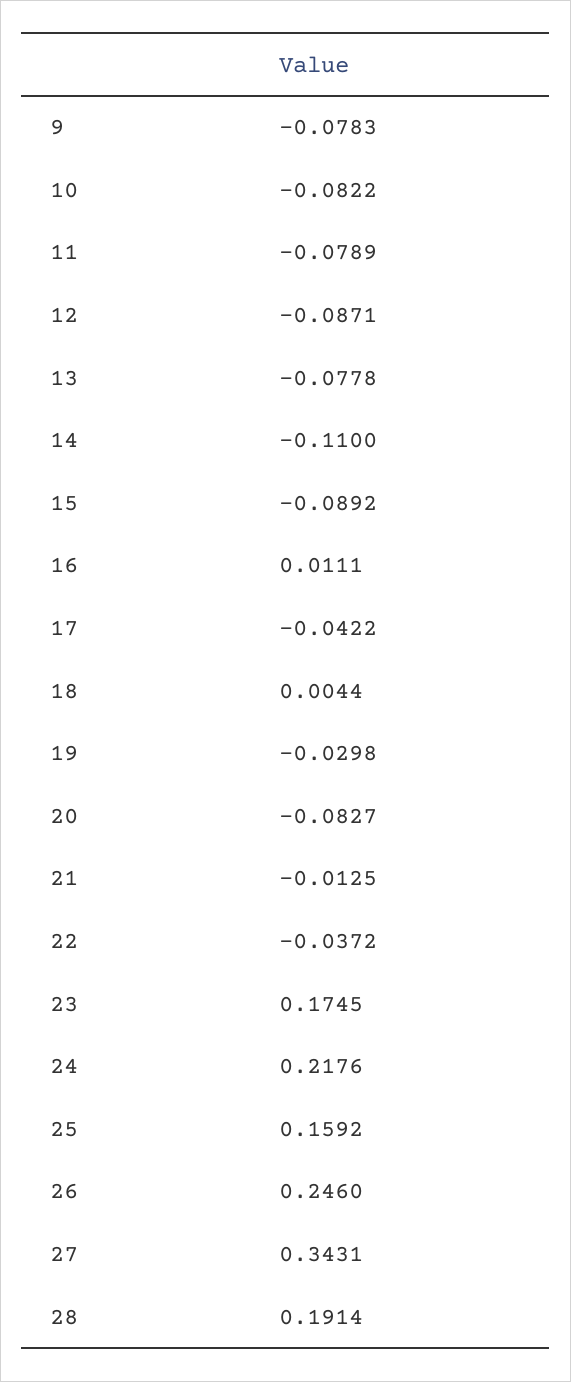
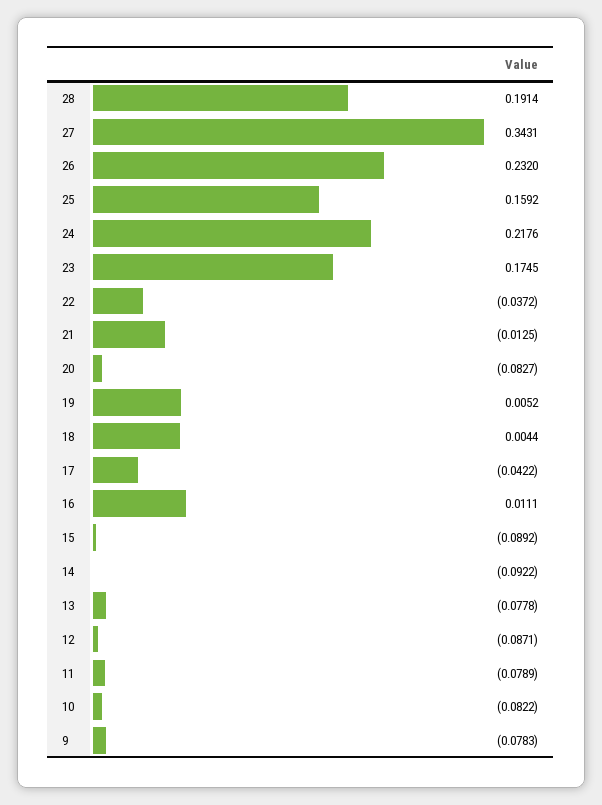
  {
    "9": -0.0783,
    "10": -0.0822,
    "11": -0.0789,
    "12": -0.0871,
    "13": -0.0778,
-   "14": -0.11,
+   "14": -0.0922,
    "15": -0.0892,
    "16": 0.0111,
    "17": -0.0422,
    "18": 0.0044,
-   "19": -0.0298,
+   "19": 0.0052,
    "20": -0.0827,
    "21": -0.0125,
    "22": -0.0372,
    "23": 0.1745,
    "24": 0.2176,
    "25": 0.1592,
-   "26": 0.246,
+   "26": 0.232,
    "27": 0.3431,
    "28": 0.1914
  }

